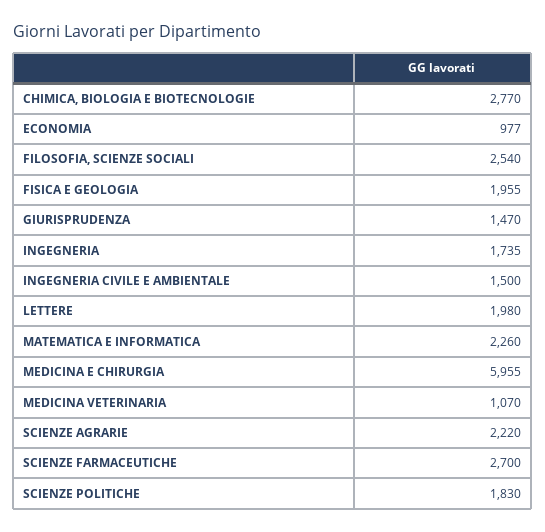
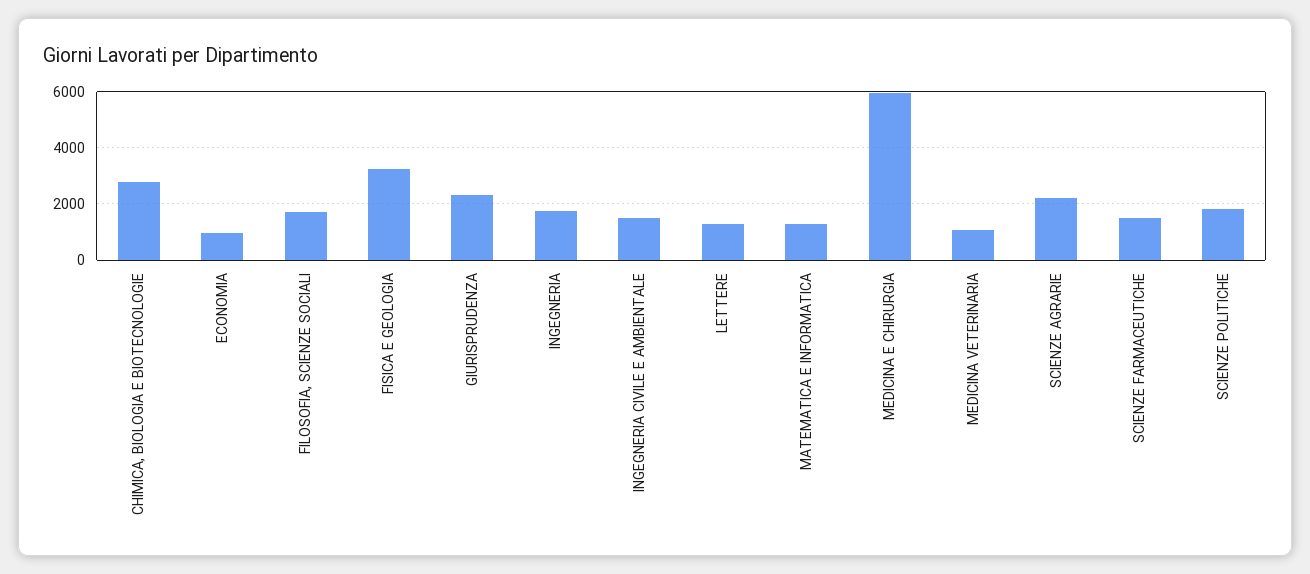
  {
    "CHIMICA, BIOLOGIA E BIOTECNOLOGIE": 2770,
    "ECONOMIA": 977,
-   "FILOSOFIA, SCIENZE SOCIALI": 2540,
+   "FILOSOFIA, SCIENZE SOCIALI": 1750,
-   "FISICA E GEOLOGIA": 1955,
+   "FISICA E GEOLOGIA": 3250,
-   "GIURISPRUDENZA": 1470,
+   "GIURISPRUDENZA": 2250,
    "INGEGNERIA": 1735,
    "INGEGNERIA CIVILE E AMBIENTALE": 1500,
-   "LETTERE": 1980,
+   "LETTERE": 1250,
-   "MATEMATICA E INFORMATICA": 2260,
+   "MATEMATICA E INFORMATICA": 1250,
    "MEDICINA E CHIRURGIA": 5955,
    "MEDICINA VETERINARIA": 1070,
    "SCIENZE AGRARIE": 2220,
-   "SCIENZE FARMACEUTICHE": 2700,
+   "SCIENZE FARMACEUTICHE": 1500,
    "SCIENZE POLITICHE": 1830
  }

